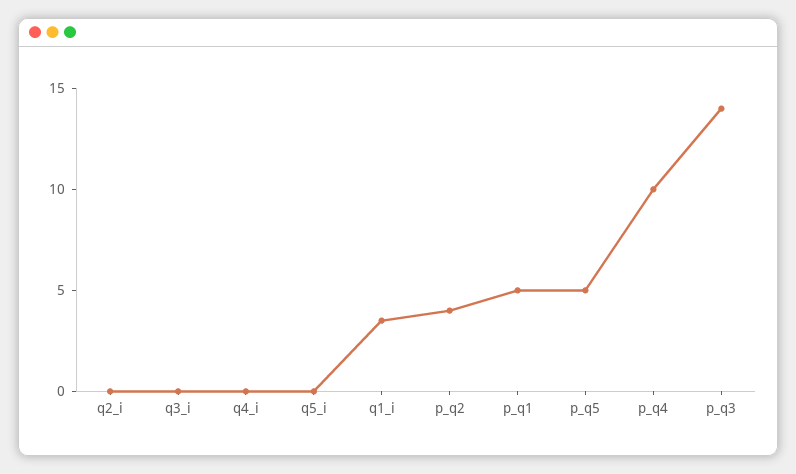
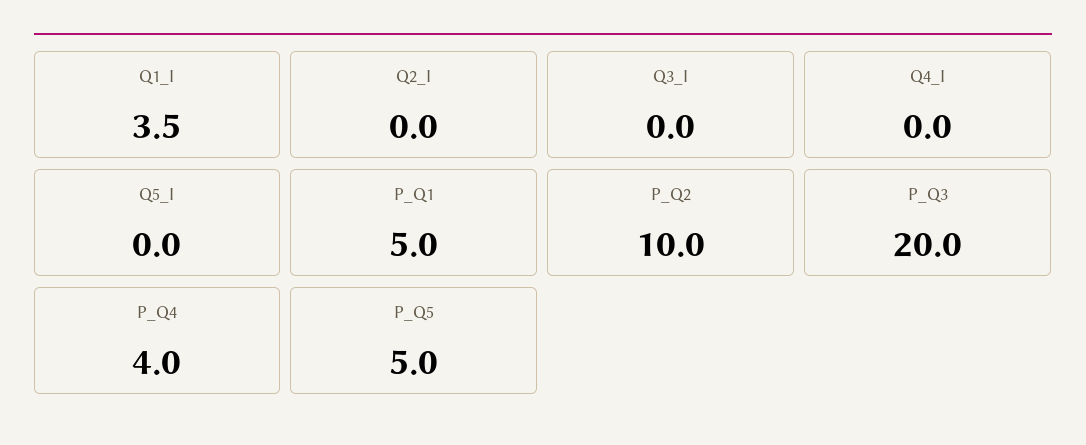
  {
    "q2_i": 0,
    "q3_i": 0,
    "q4_i": 0,
    "q5_i": 0,
    "q1_i": 3.5,
-   "p_q2": 4,
+   "p_q2": 10,
    "p_q1": 5,
    "p_q5": 5,
-   "p_q4": 10,
+   "p_q4": 4,
-   "p_q3": 14
+   "p_q3": 20
  }

